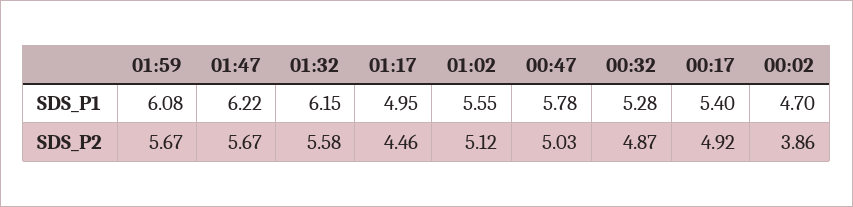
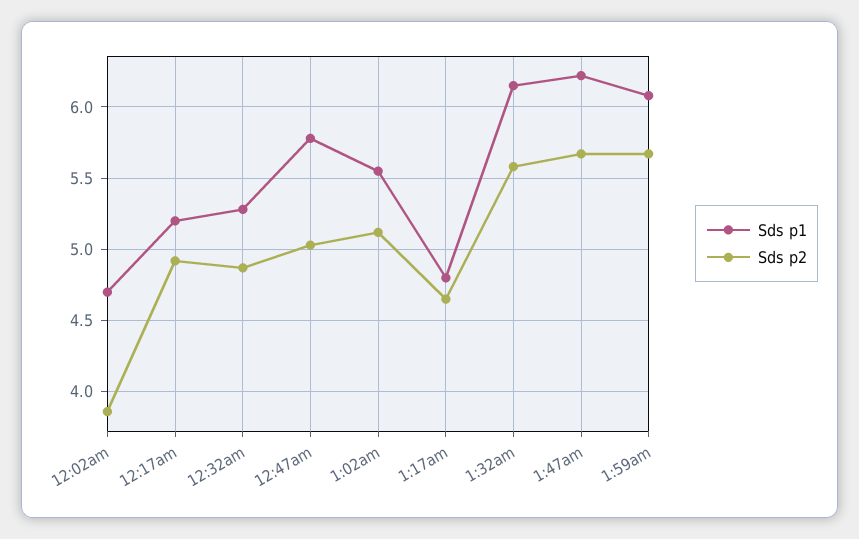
  {
    "SDS_P1": {
      "01:59": 6.08,
      "01:47": 6.22,
      "01:32": 6.15,
-     "01:17": 4.95,
+     "01:17": 4.8,
      "01:02": 5.55,
      "00:47": 5.78,
      "00:32": 5.28,
-     "00:17": 5.4,
+     "00:17": 5.2,
      "00:02": 4.7
    },
    "SDS_P2": {
      "01:59": 5.67,
      "01:47": 5.67,
      "01:32": 5.58,
-     "01:17": 4.46,
+     "01:17": 4.65,
      "01:02": 5.12,
      "00:47": 5.03,
      "00:32": 4.87,
      "00:17": 4.92,
      "00:02": 3.86
    }
  }

